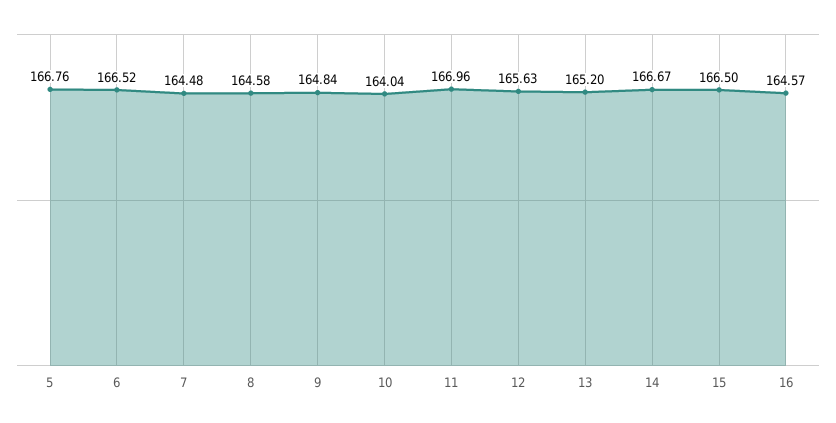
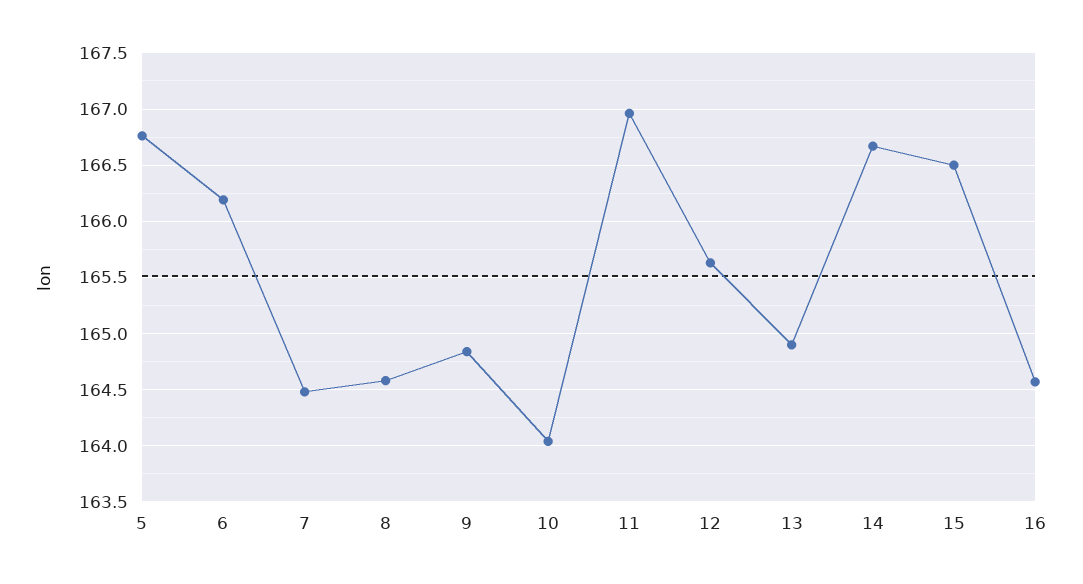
  {
    "5": 166.76,
-   "6": 166.52,
+   "6": 166.2,
    "7": 164.48,
    "8": 164.58,
    "9": 164.84,
    "10": 164.04,
    "11": 166.96,
    "12": 165.63,
-   "13": 165.2,
+   "13": 164.9,
    "14": 166.67,
    "15": 166.5,
    "16": 164.57
  }

